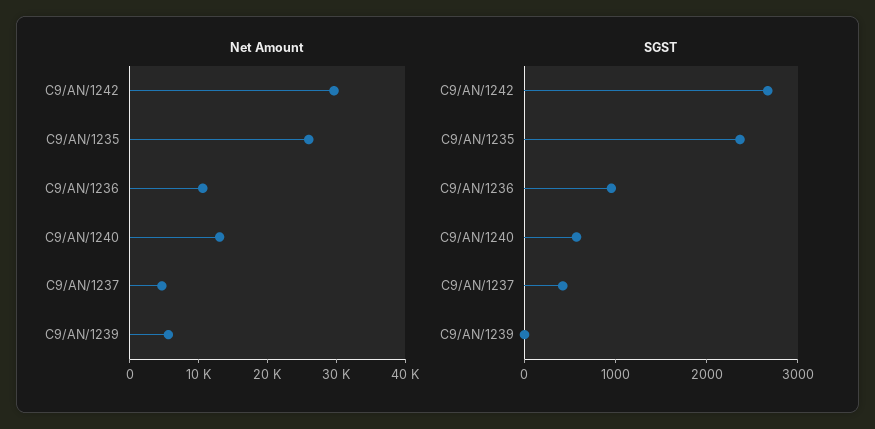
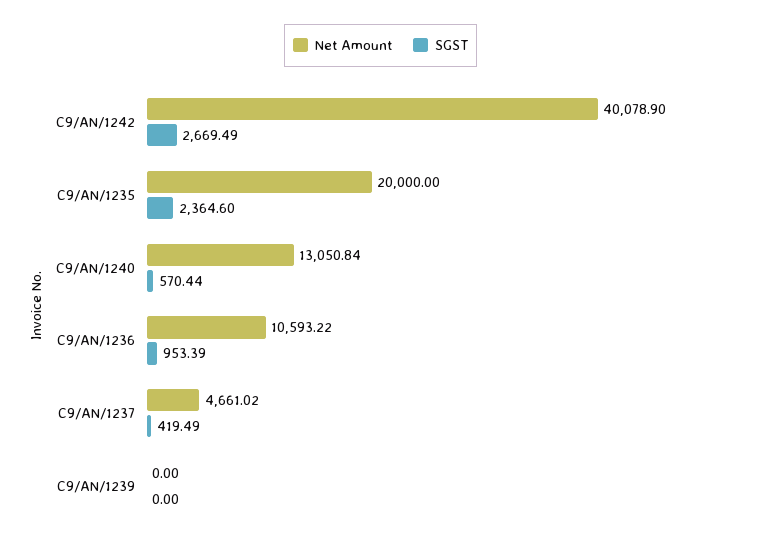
  {
    "Net Amount": {
-     "C9/AN/1242": 30000,
+     "C9/AN/1242": 40078.9,
-     "C9/AN/1235": 26000,
+     "C9/AN/1235": 20000,
      "C9/AN/1236": 10593.22,
      "C9/AN/1240": 13050.84,
      "C9/AN/1237": 4661.02,
-     "C9/AN/1239": 6000
+     "C9/AN/1239": 0
    },
    "SGST": {
      "C9/AN/1242": 2669.49,
      "C9/AN/1235": 2364.6,
      "C9/AN/1236": 953.39,
      "C9/AN/1240": 570.44,
      "C9/AN/1237": 419.49,
      "C9/AN/1239": 0
    }
  }

